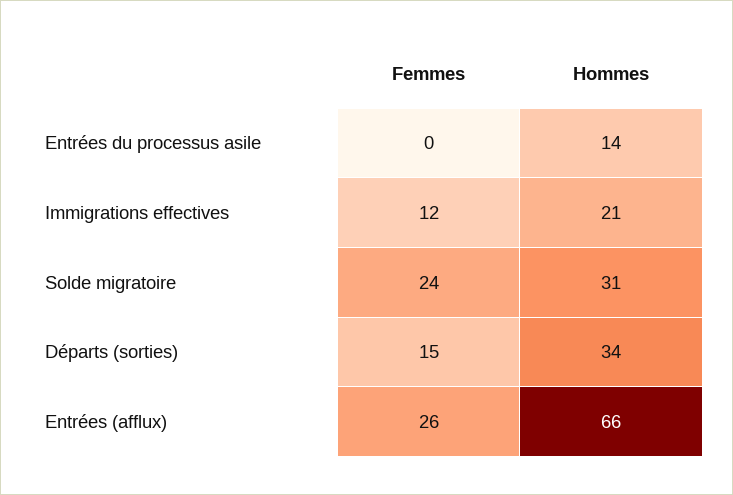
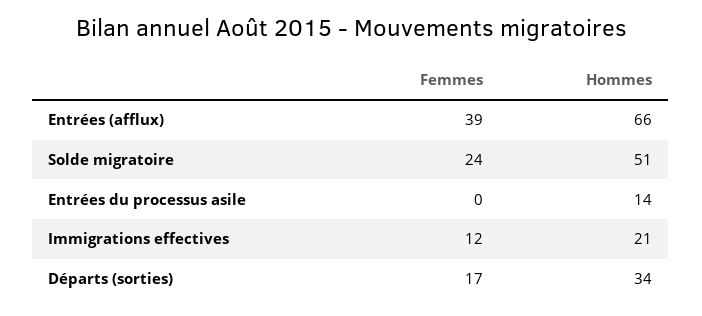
  {
    "Femmes": {
      "Entrées du processus asile": 0,
      "Immigrations effectives": 12,
      "Solde migratoire": 24,
-     "Départs (sorties)": 15,
+     "Départs (sorties)": 17,
-     "Entrées (afflux)": 26
+     "Entrées (afflux)": 39
    },
    "Hommes": {
      "Entrées du processus asile": 14,
      "Immigrations effectives": 21,
-     "Solde migratoire": 31,
+     "Solde migratoire": 51,
      "Départs (sorties)": 34,
      "Entrées (afflux)": 66
    }
  }

